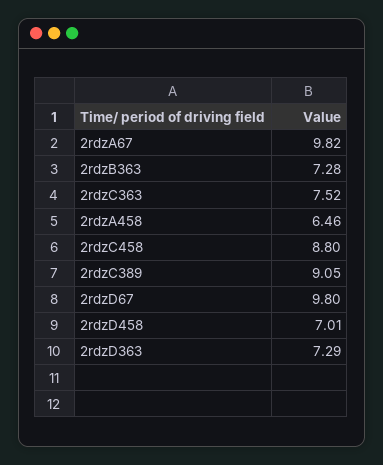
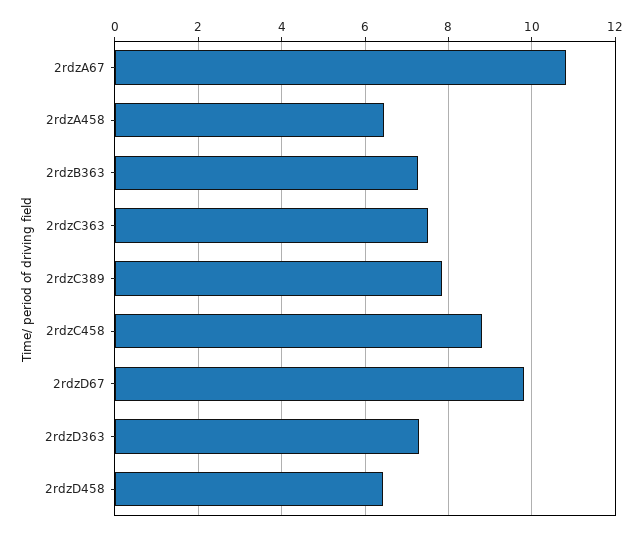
  {
-   "2rdzA67": 9.82,
+   "2rdzA67": 10.8,
    "2rdzB363": 7.28,
    "2rdzC363": 7.52,
    "2rdzA458": 6.46,
    "2rdzC458": 8.8,
-   "2rdzC389": 9.05,
+   "2rdzC389": 7.8,
    "2rdzD67": 9.8,
-   "2rdzD458": 7.01,
+   "2rdzD458": 6.4,
    "2rdzD363": 7.29
  }

